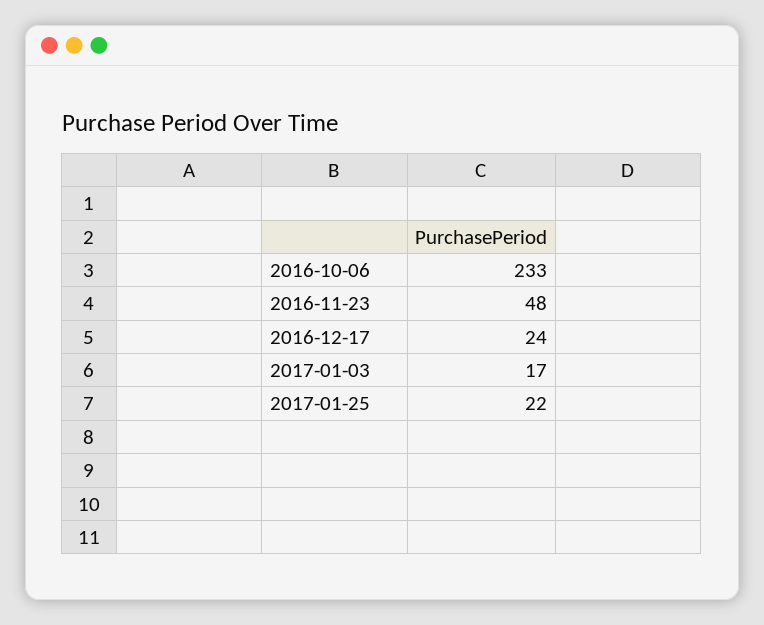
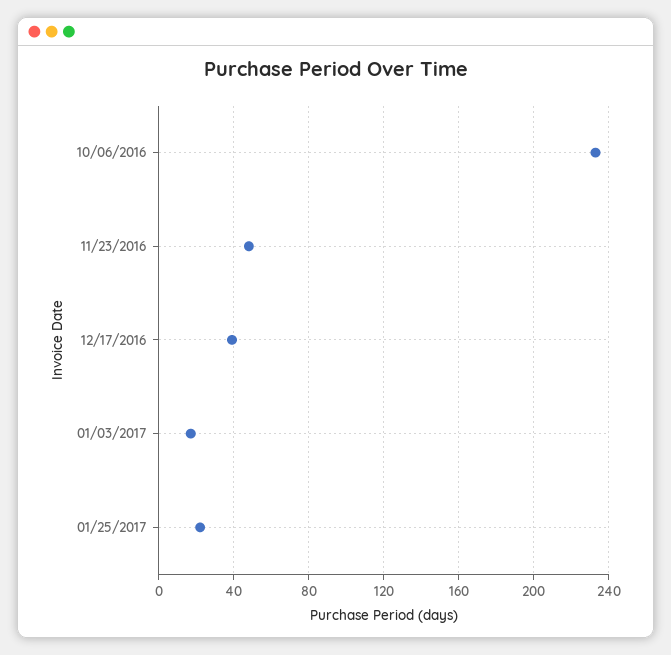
  {
    "2016-10-06": 233,
    "2016-11-23": 48,
-   "2016-12-17": 24,
+   "2016-12-17": 40,
    "2017-01-03": 17,
    "2017-01-25": 22
  }

